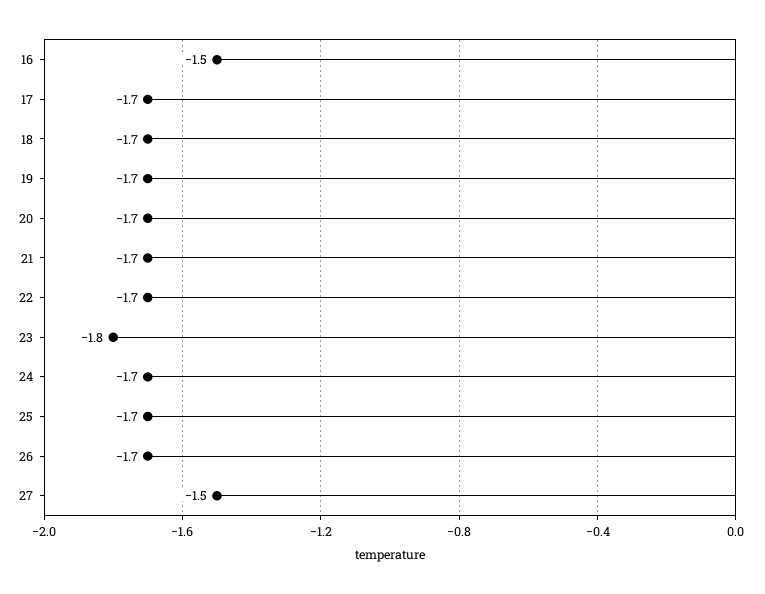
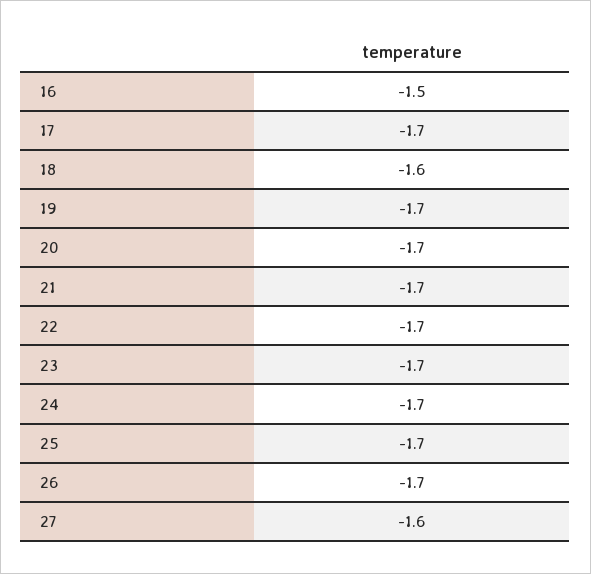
  {
    "16": -1.5,
    "17": -1.7,
-   "18": -1.7,
+   "18": -1.6,
    "19": -1.7,
    "20": -1.7,
    "21": -1.7,
    "22": -1.7,
-   "23": -1.8,
+   "23": -1.7,
    "24": -1.7,
    "25": -1.7,
    "26": -1.7,
-   "27": -1.5
+   "27": -1.6
  }

